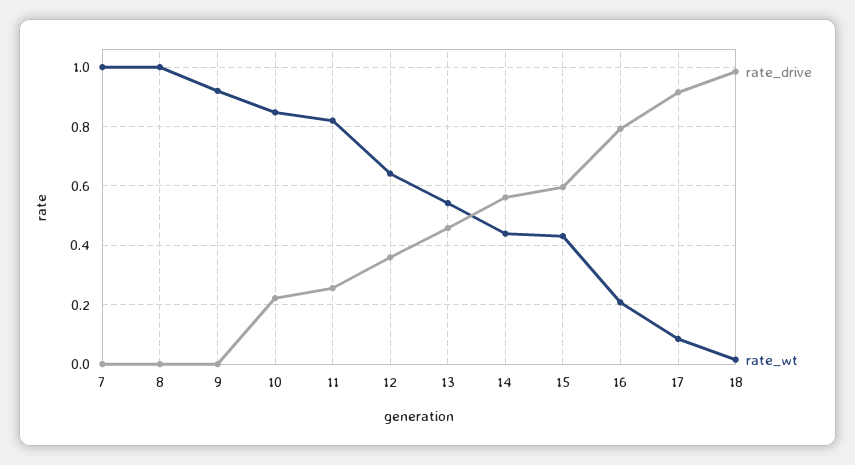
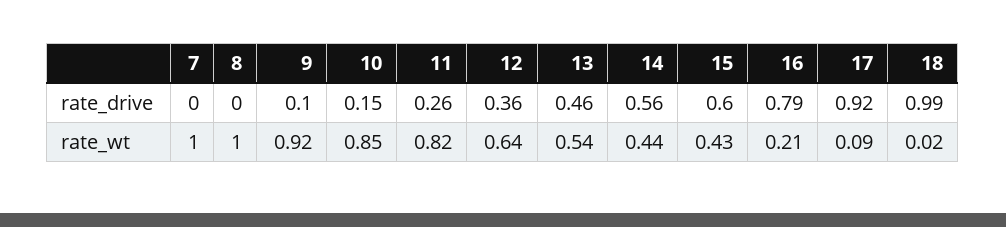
  {
    "rate_drive": {
      "7": 0,
      "8": 0,
-     "9": 0,
+     "9": 0.1,
-     "10": 0.225,
+     "10": 0.15,
      "11": 0.26,
      "12": 0.36,
      "13": 0.46,
      "14": 0.56,
      "15": 0.6,
      "16": 0.79,
      "17": 0.92,
      "18": 0.99
    },
    "rate_wt": {
      "7": 1,
      "8": 1,
      "9": 0.92,
      "10": 0.85,
      "11": 0.82,
      "12": 0.64,
      "13": 0.54,
      "14": 0.44,
      "15": 0.43,
      "16": 0.21,
      "17": 0.09,
      "18": 0.02
    }
  }

